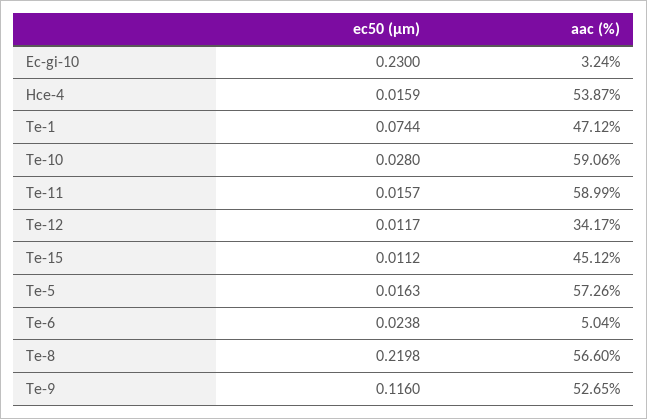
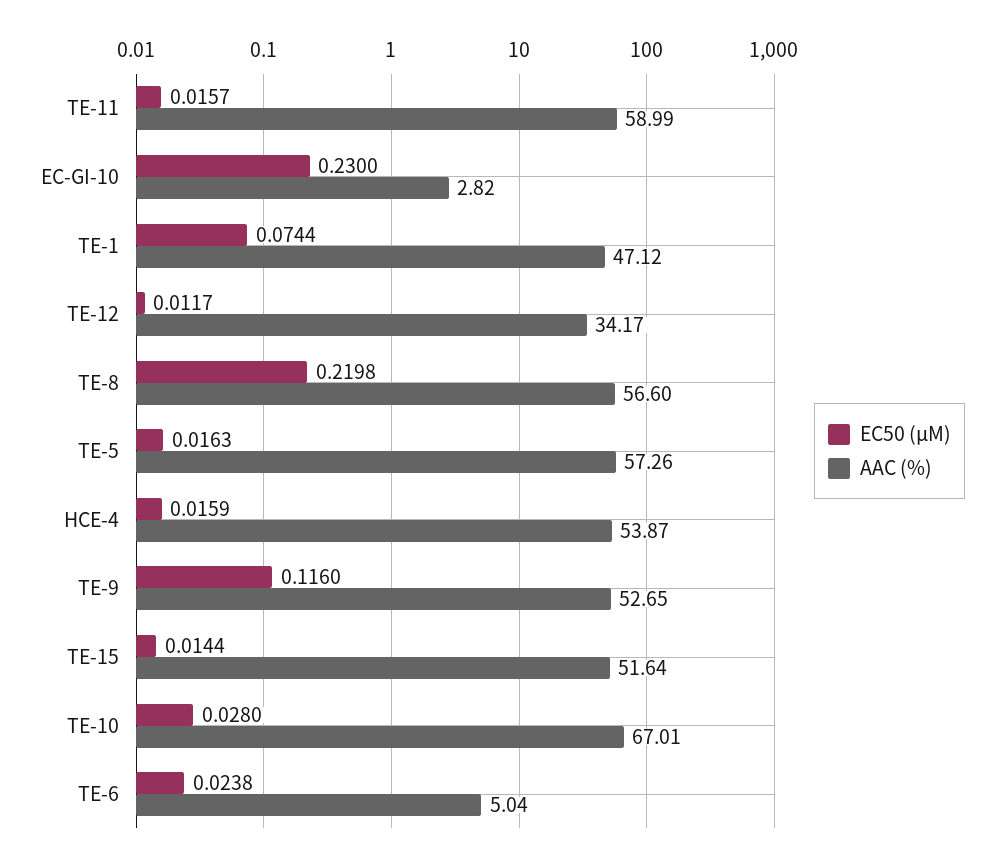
  {
    "ec50 (µm)": {
      "Ec-gi-10": 0.23,
      "Hce-4": 0.0159,
      "Te-1": 0.0744,
      "Te-10": 0.028,
      "Te-11": 0.0157,
      "Te-12": 0.0117,
-     "Te-15": 0.0112,
+     "Te-15": 0.0144,
      "Te-5": 0.0163,
      "Te-6": 0.0238,
      "Te-8": 0.2198,
      "Te-9": 0.116
    },
    "aac (%)": {
-     "Ec-gi-10": 3.24,
+     "Ec-gi-10": 2.82,
      "Hce-4": 53.87,
      "Te-1": 47.12,
-     "Te-10": 59.06,
+     "Te-10": 67.01,
      "Te-11": 58.99,
      "Te-12": 34.17,
-     "Te-15": 45.12,
+     "Te-15": 51.64,
      "Te-5": 57.26,
      "Te-6": 5.04,
      "Te-8": 56.6,
      "Te-9": 52.65
    }
  }

